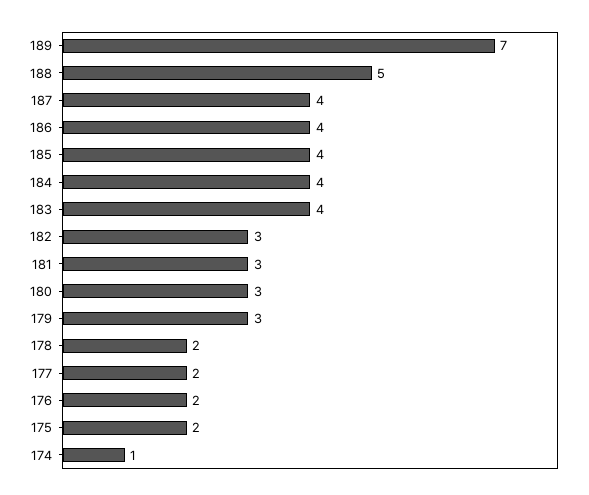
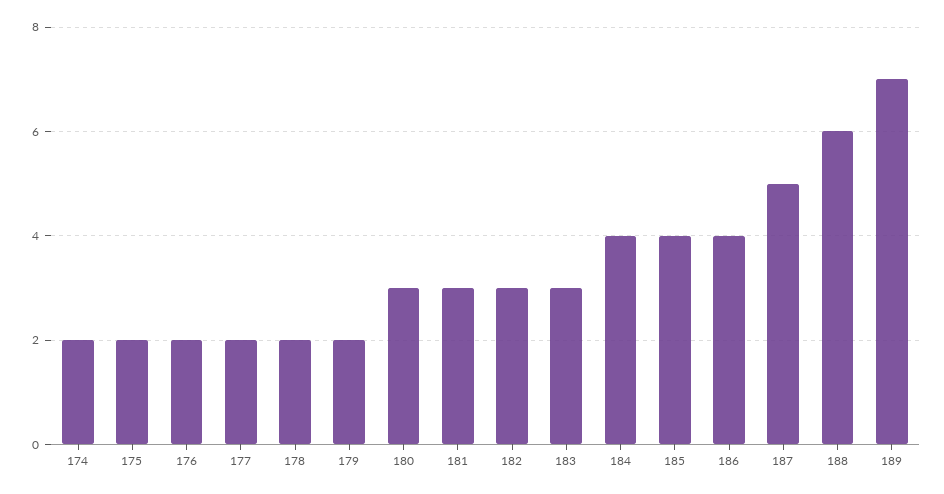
  {
    "189": 7,
-   "188": 5,
+   "188": 6,
-   "187": 4,
+   "187": 5,
    "186": 4,
    "185": 4,
    "184": 4,
-   "183": 4,
+   "183": 3,
    "182": 3,
    "181": 3,
    "180": 3,
-   "179": 3,
+   "179": 2,
    "178": 2,
    "177": 2,
    "176": 2,
    "175": 2,
-   "174": 1
+   "174": 2
  }

